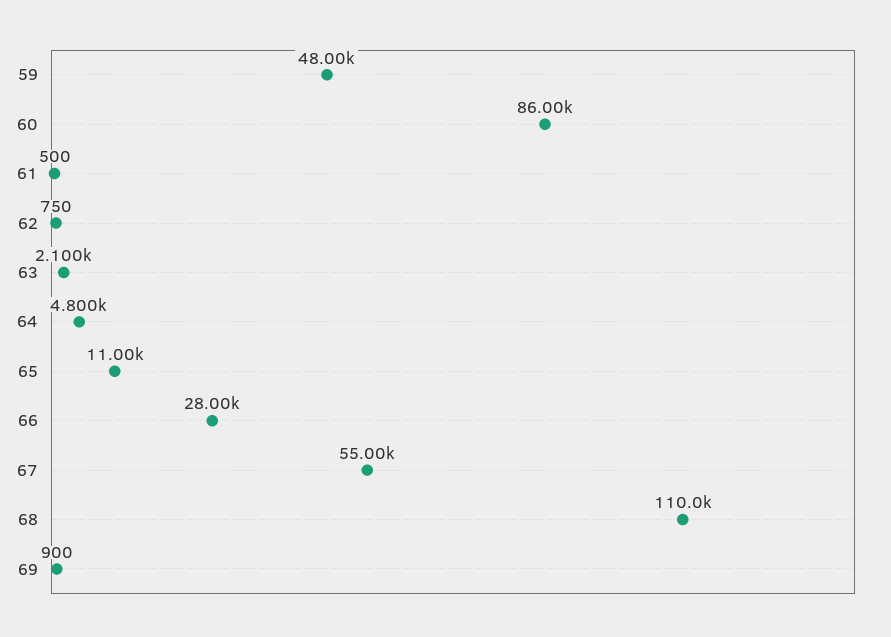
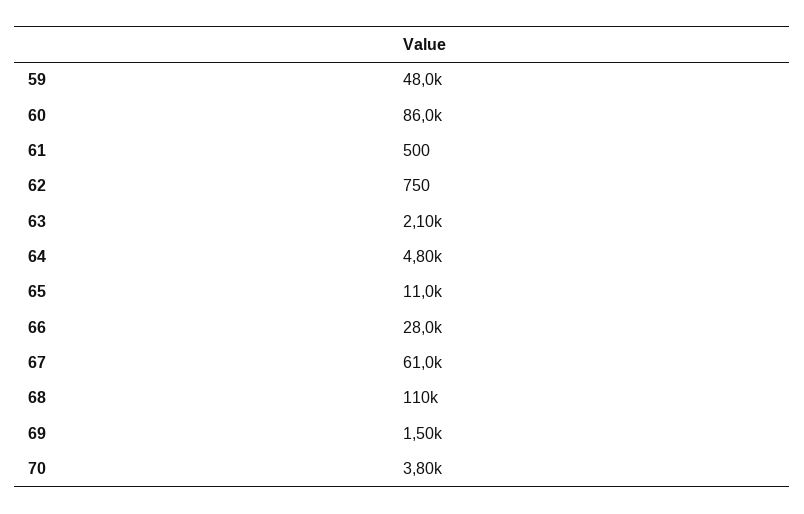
  {
    "59": 48000,
    "60": 86000,
    "61": 500,
    "62": 750,
    "63": 2100,
    "64": 4800,
    "65": 11000,
    "66": 28000,
-   "67": 55000,
+   "67": 61000,
    "68": 110000,
-   "69": 900
+   "69": 1500,
+   "70": 3800
  }

